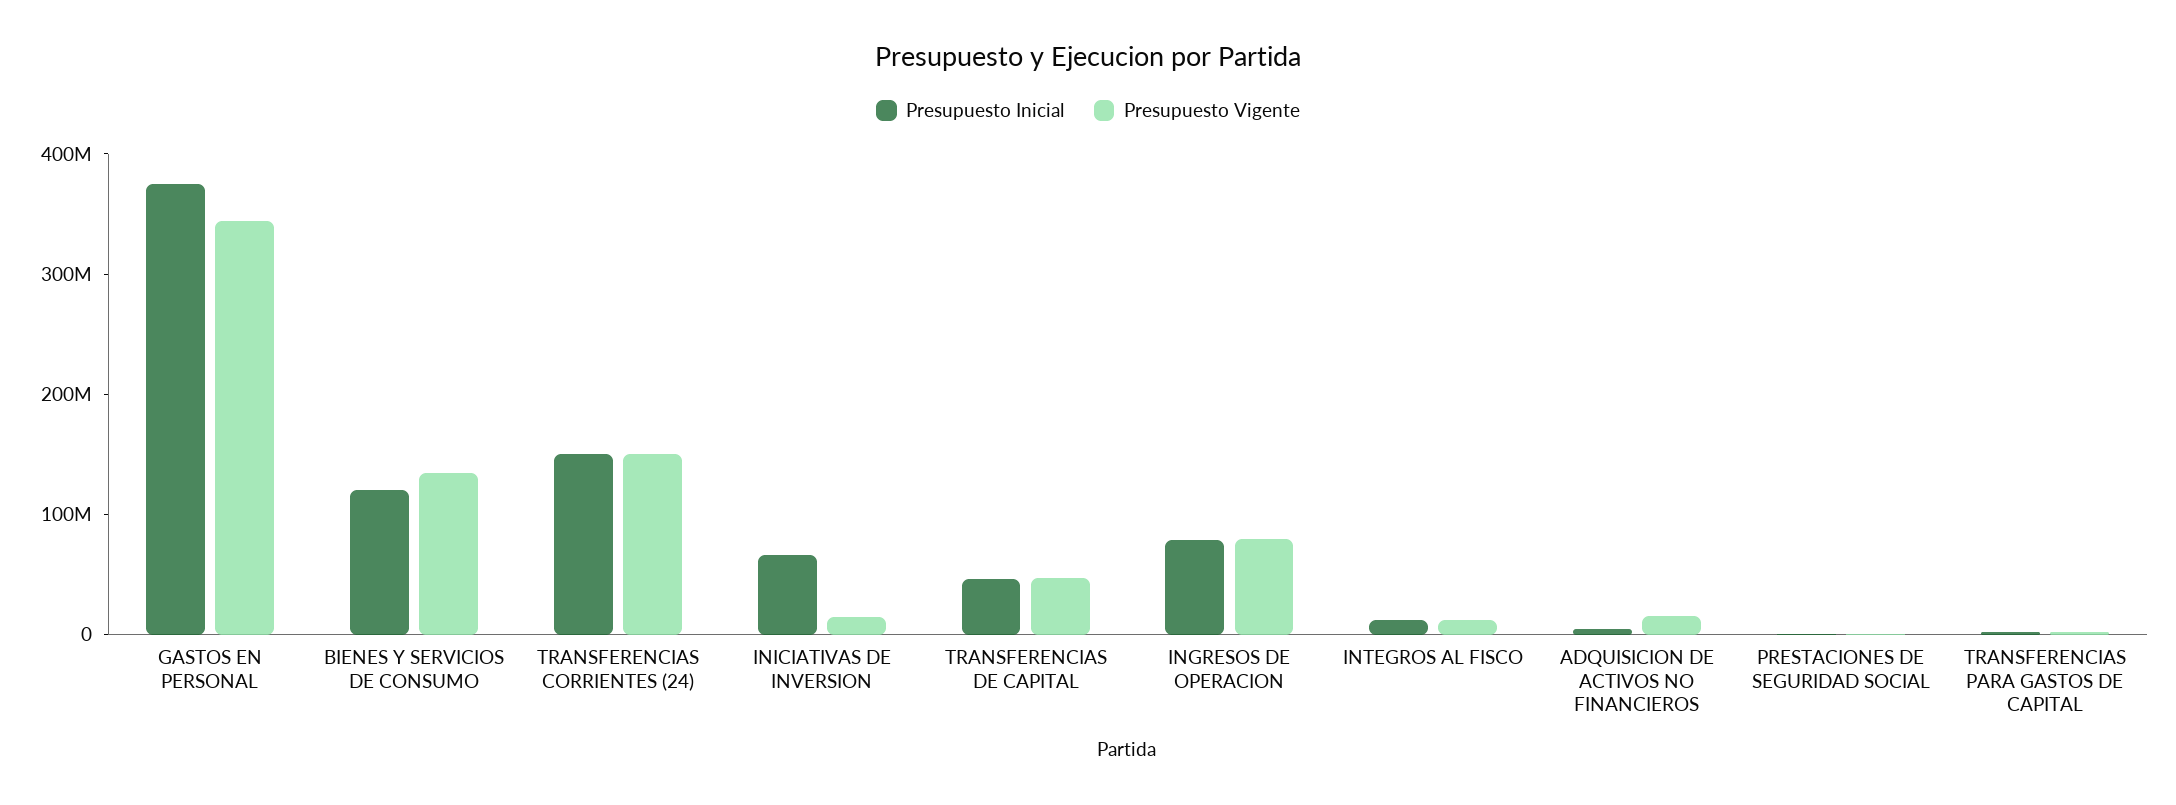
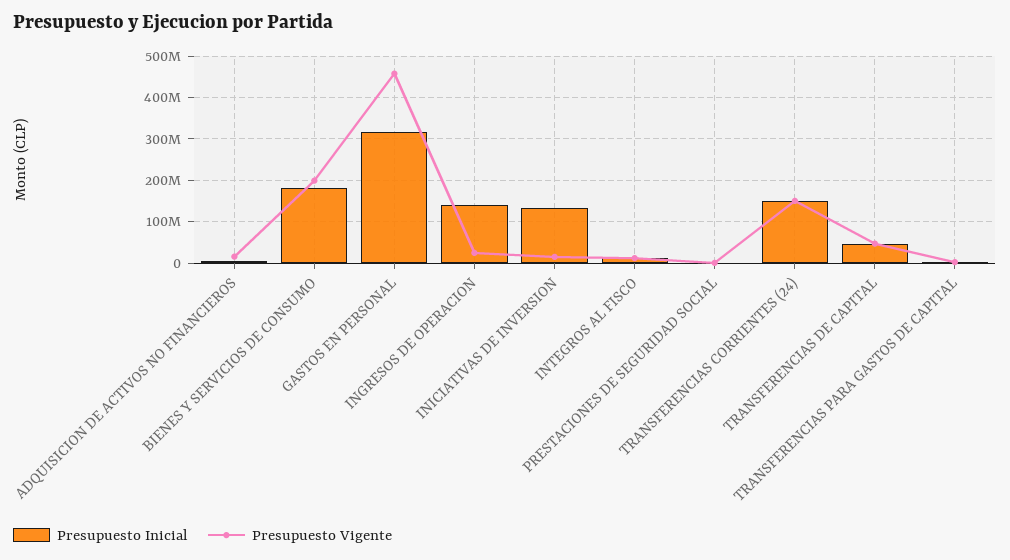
  {
    "Presupuesto Inicial": {
-     "GASTOS EN PERSONAL": 380000000,
+     "GASTOS EN PERSONAL": 320000000,
-     "BIENES Y SERVICIOS DE CONSUMO": 120000000,
+     "BIENES Y SERVICIOS DE CONSUMO": 180000000,
      "TRANSFERENCIAS CORRIENTES (24)": 160000000,
-     "INICIATIVAS DE INVERSION": 60000000,
+     "INICIATIVAS DE INVERSION": 140000000,
      "TRANSFERENCIAS DE CAPITAL": 40000000,
-     "INGRESOS DE OPERACION": 80000000,
+     "INGRESOS DE OPERACION": 140000000,
      "INTEGROS AL FISCO": 20000000,
      "ADQUISICION DE ACTIVOS NO FINANCIEROS": 0,
      "PRESTACIONES DE SEGURIDAD SOCIAL": 0,
      "TRANSFERENCIAS PARA GASTOS DE CAPITAL": 0
    },
    "Presupuesto Vigente": {
-     "GASTOS EN PERSONAL": 340000000,
+     "GASTOS EN PERSONAL": 460000000,
-     "BIENES Y SERVICIOS DE CONSUMO": 140000000,
+     "BIENES Y SERVICIOS DE CONSUMO": 200000000,
      "TRANSFERENCIAS CORRIENTES (24)": 160000000,
      "INICIATIVAS DE INVERSION": 20000000,
      "TRANSFERENCIAS DE CAPITAL": 40000000,
-     "INGRESOS DE OPERACION": 80000000,
+     "INGRESOS DE OPERACION": 20000000,
      "INTEGROS AL FISCO": 20000000,
      "ADQUISICION DE ACTIVOS NO FINANCIEROS": 20000000,
      "PRESTACIONES DE SEGURIDAD SOCIAL": 0,
      "TRANSFERENCIAS PARA GASTOS DE CAPITAL": 0
    }
  }

